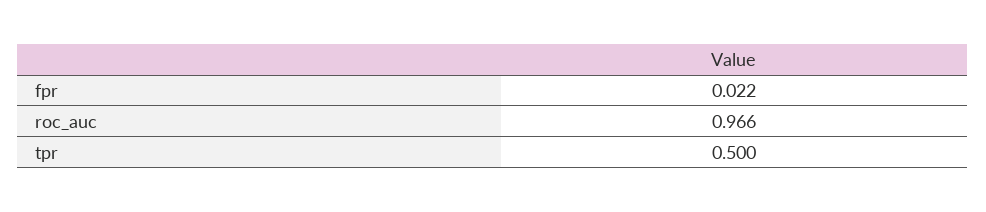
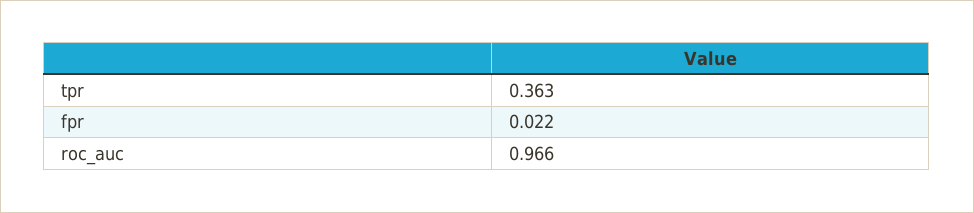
  {
    "fpr": 0.022,
    "roc_auc": 0.966,
-   "tpr": 0.5
+   "tpr": 0.363
  }

